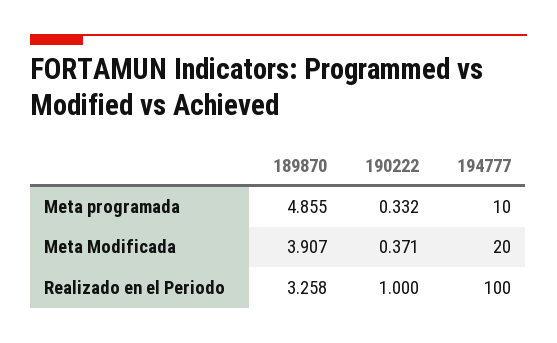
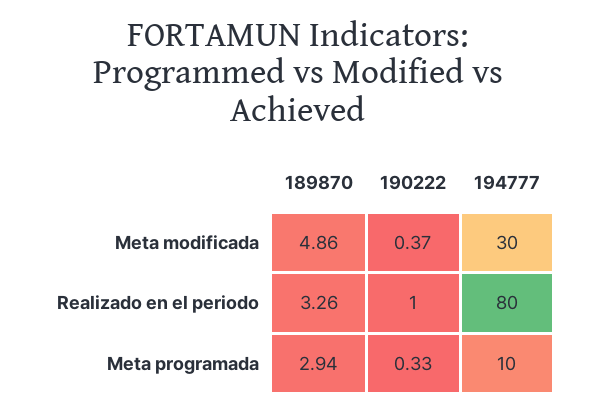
  {
    "189870": {
-     "Meta programada": 4.855,
+     "Meta programada": 2.94,
-     "Meta Modificada": 3.907,
+     "Meta Modificada": 4.86,
      "Realizado en el Periodo": 3.258
    },
    "190222": {
      "Meta programada": 0.332,
      "Meta Modificada": 0.371,
      "Realizado en el Periodo": 1
    },
    "194777": {
      "Meta programada": 10,
-     "Meta Modificada": 20,
+     "Meta Modificada": 30,
-     "Realizado en el Periodo": 100
+     "Realizado en el Periodo": 80
    }
  }

